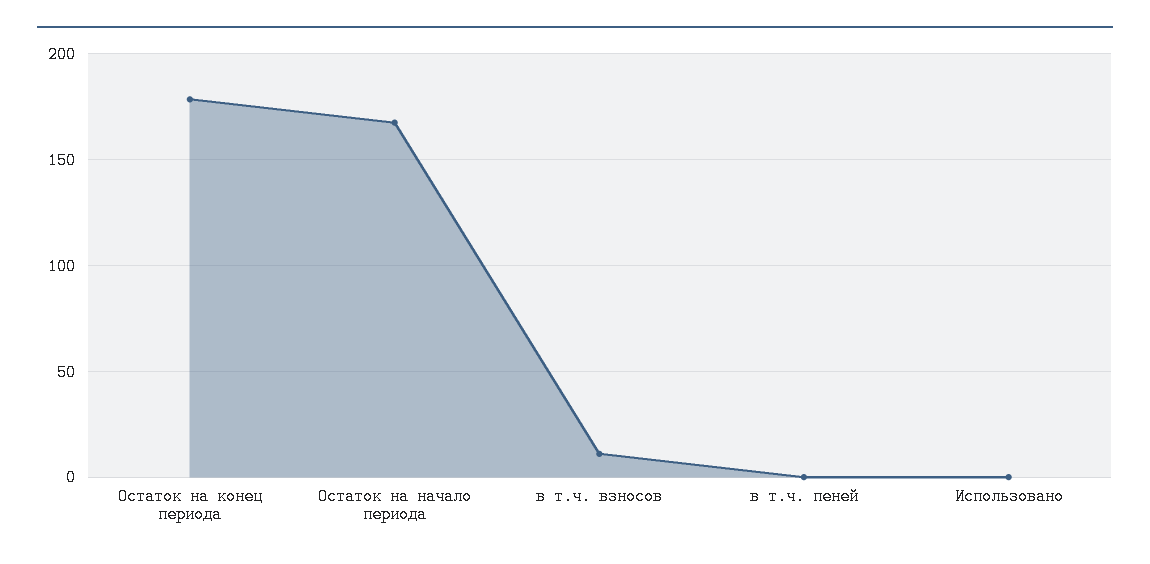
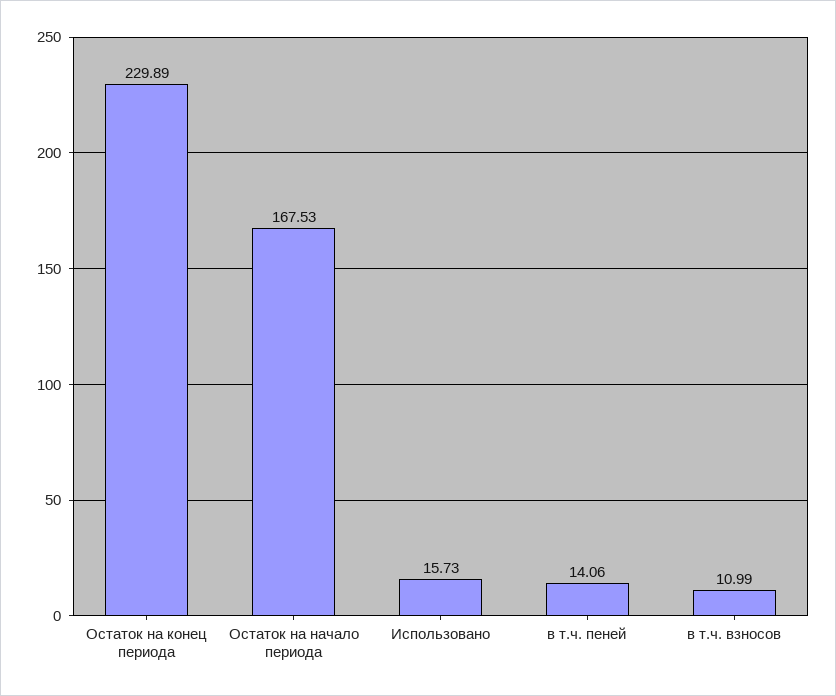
  {
-   "Остаток на конец периода": 180,
+   "Остаток на конец периода": 229.89,
    "Остаток на начало периода": 167.53,
    "в т.ч. взносов": 10.99,
-   "в т.ч. пеней": 0,
+   "в т.ч. пеней": 14.06,
-   "Использовано": 0
+   "Использовано": 15.73
  }

